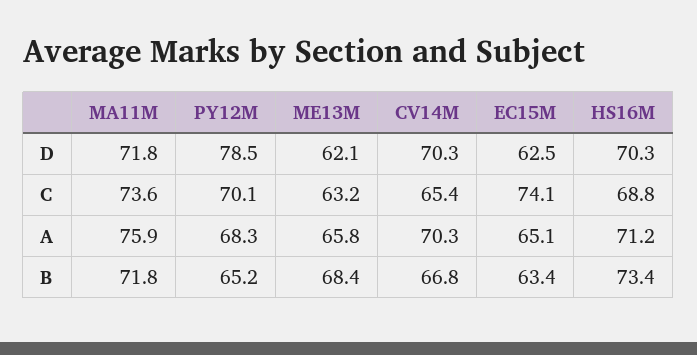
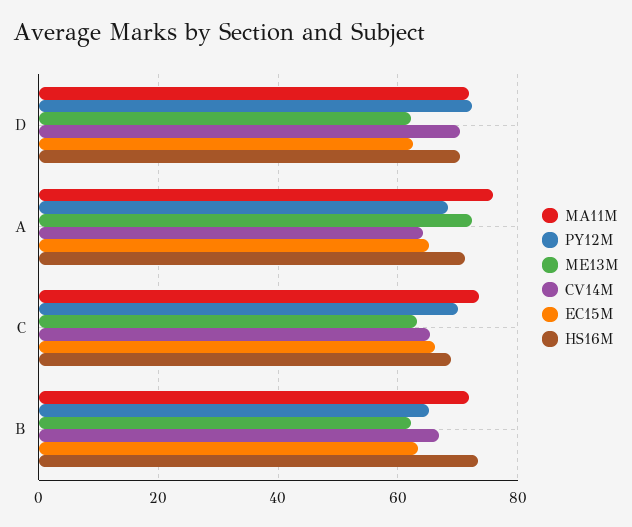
  {
    "MA11M": {
      "D": 71.8,
      "C": 73.6,
      "A": 75.9,
      "B": 71.8
    },
    "PY12M": {
-     "D": 78.5,
+     "D": 72,
      "C": 70.1,
      "A": 68.3,
      "B": 65.2
    },
    "ME13M": {
      "D": 62.1,
      "C": 63.2,
-     "A": 65.8,
+     "A": 72,
-     "B": 68.4
+     "B": 62
    },
    "CV14M": {
      "D": 70.3,
      "C": 65.4,
-     "A": 70.3,
+     "A": 64,
      "B": 66.8
    },
    "EC15M": {
      "D": 62.5,
-     "C": 74.1,
+     "C": 66,
      "A": 65.1,
      "B": 63.4
    },
    "HS16M": {
      "D": 70.3,
      "C": 68.8,
      "A": 71.2,
      "B": 73.4
    }
  }

